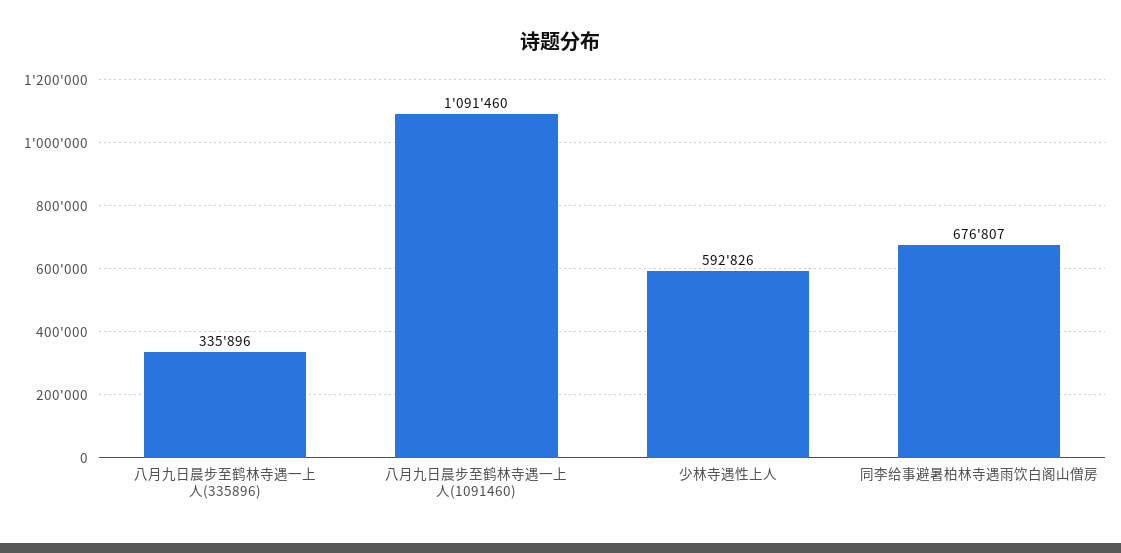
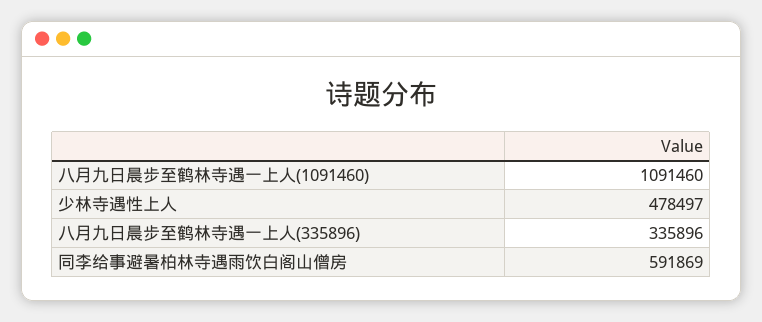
  {
    "八月九日晨步至鹤林寺遇一上人(335896)": 335896,
    "八月九日晨步至鹤林寺遇一上人(1091460)": 1091460,
-   "少林寺遇性上人": 592826,
+   "少林寺遇性上人": 478497,
-   "同李给事避暑柏林寺遇雨饮白阁山僧房": 676807
+   "同李给事避暑柏林寺遇雨饮白阁山僧房": 591869
  }

